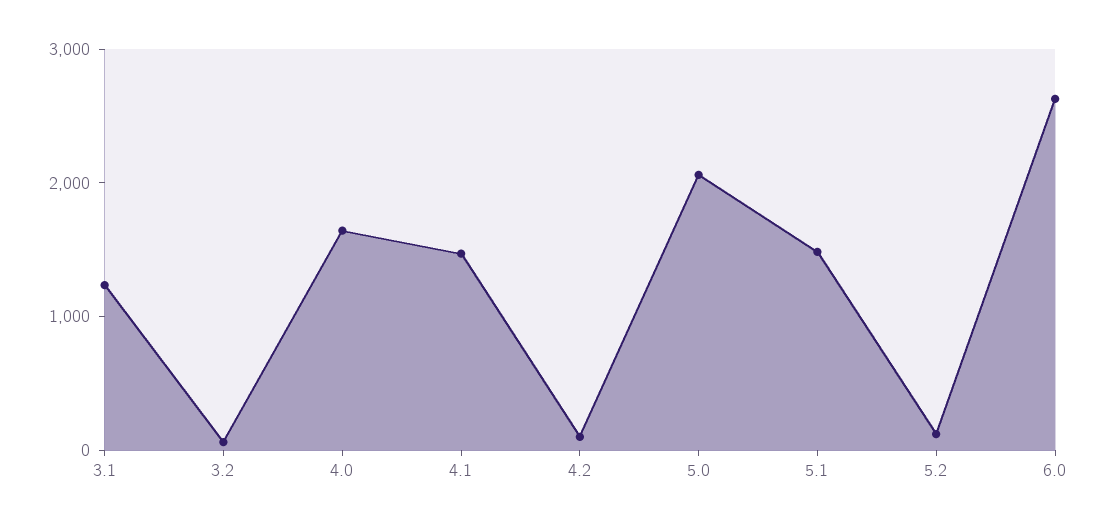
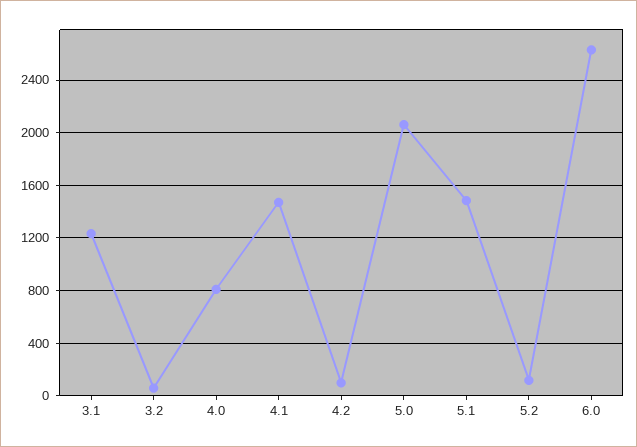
  {
    "3.1": 1250,
    "3.2": 50,
-   "4.0": 1600,
+   "4.0": 800,
    "4.1": 1450,
    "4.2": 100,
    "5.0": 2050,
    "5.1": 1500,
    "5.2": 100,
    "6.0": 2650
  }

